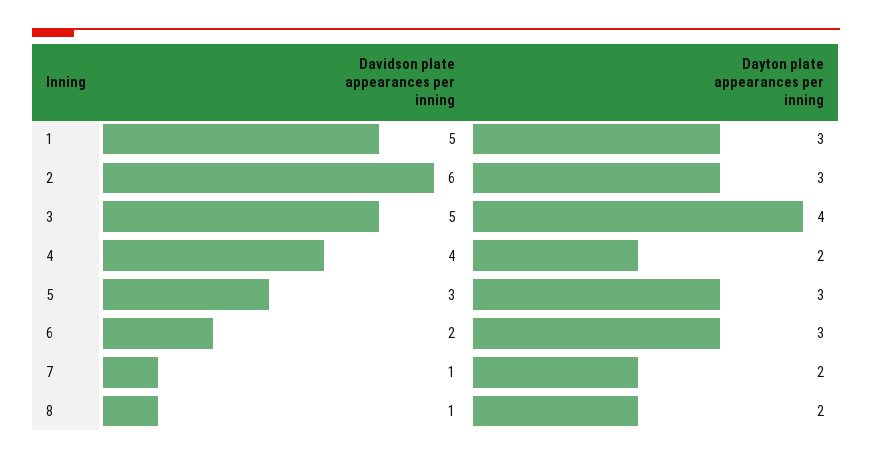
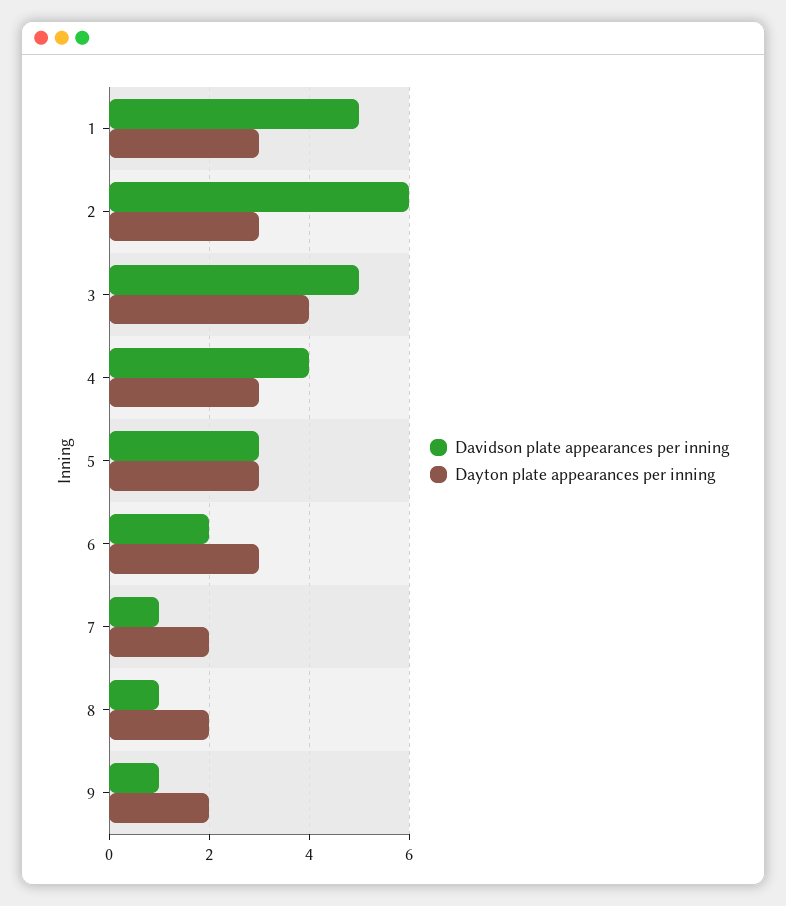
  {
    "Davidson plate appearances per inning": {
      "1": 5,
      "2": 6,
      "3": 5,
      "4": 4,
      "5": 3,
      "6": 2,
      "7": 1,
-     "8": 1
+     "8": 1,
+     "9": 1
    },
    "Dayton plate appearances per inning": {
      "1": 3,
      "2": 3,
      "3": 4,
-     "4": 2,
+     "4": 3,
      "5": 3,
      "6": 3,
      "7": 2,
-     "8": 2
+     "8": 2,
+     "9": 2
    }
  }

